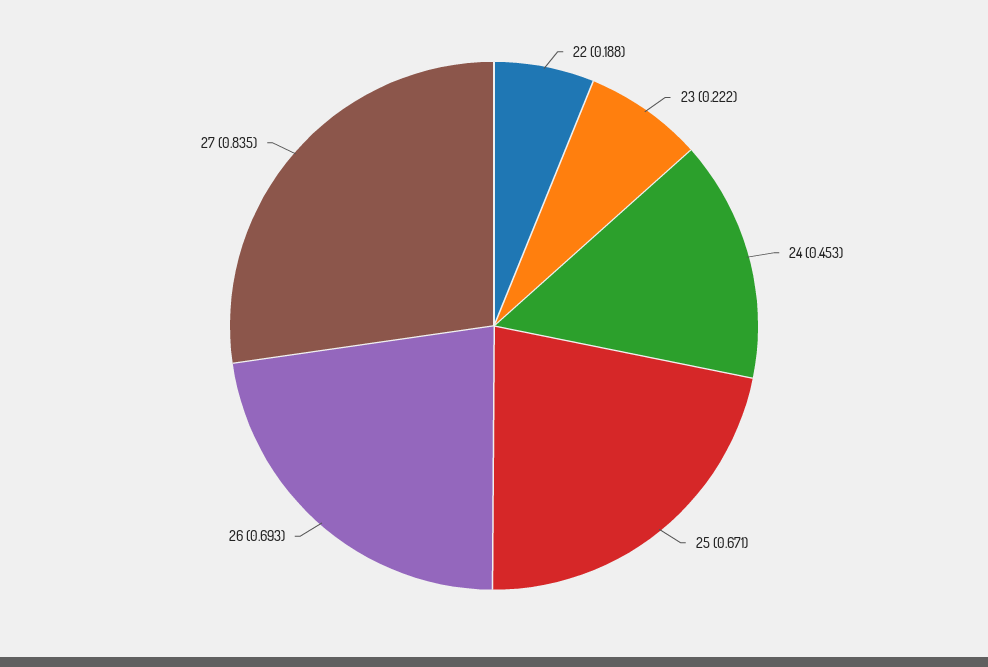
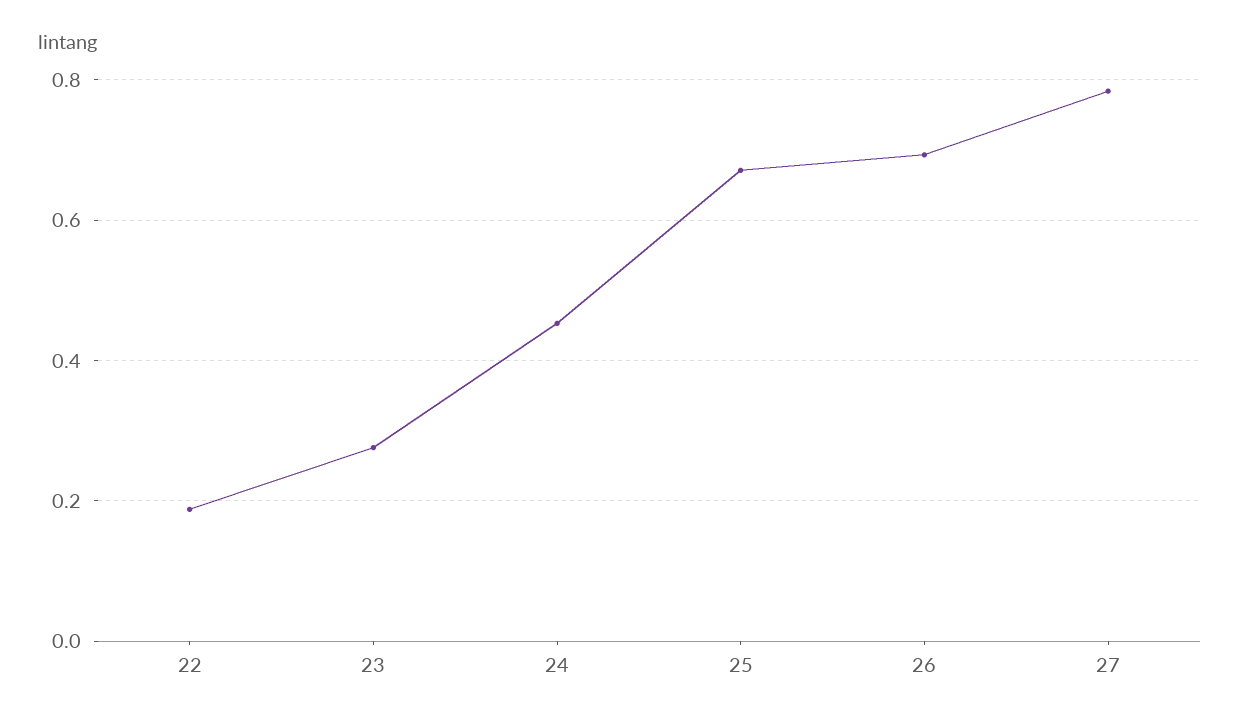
  {
    "22": 0.188,
-   "23": 0.222,
+   "23": 0.28,
    "24": 0.453,
    "25": 0.671,
    "26": 0.693,
-   "27": 0.835
+   "27": 0.78
  }

